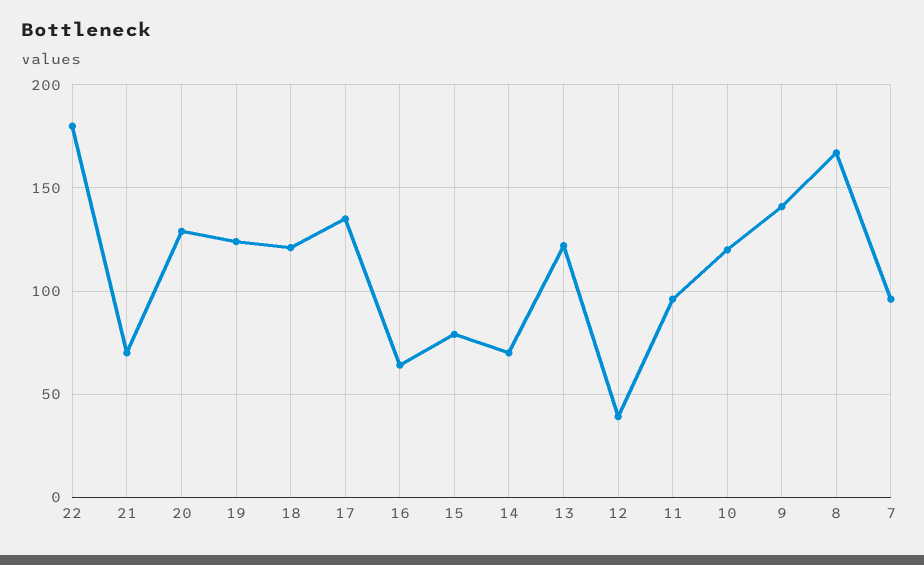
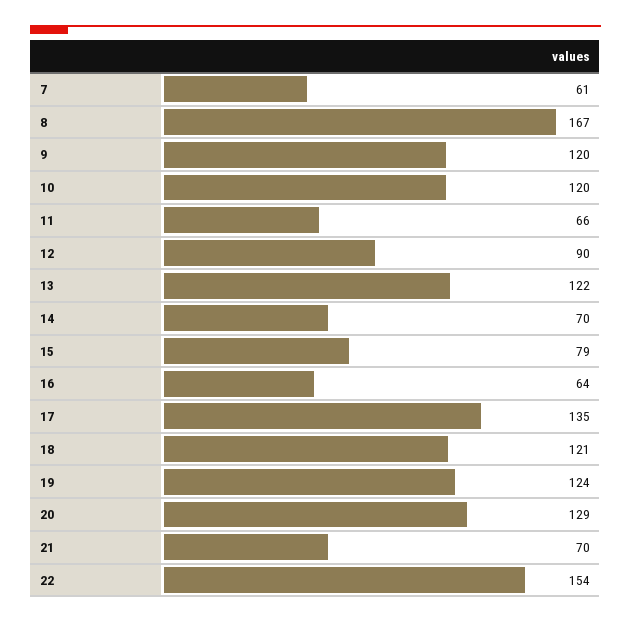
  {
-   "22": 180,
+   "22": 154,
    "21": 70,
    "20": 129,
    "19": 124,
    "18": 121,
    "17": 135,
    "16": 64,
    "15": 79,
    "14": 70,
    "13": 122,
-   "12": 40,
+   "12": 90,
-   "11": 95,
+   "11": 66,
    "10": 120,
-   "9": 140,
+   "9": 120,
    "8": 167,
-   "7": 95
+   "7": 61
  }

